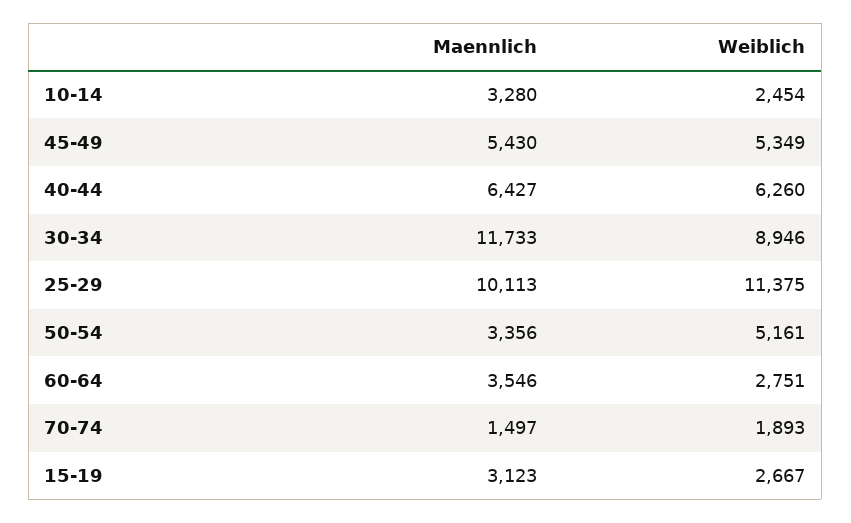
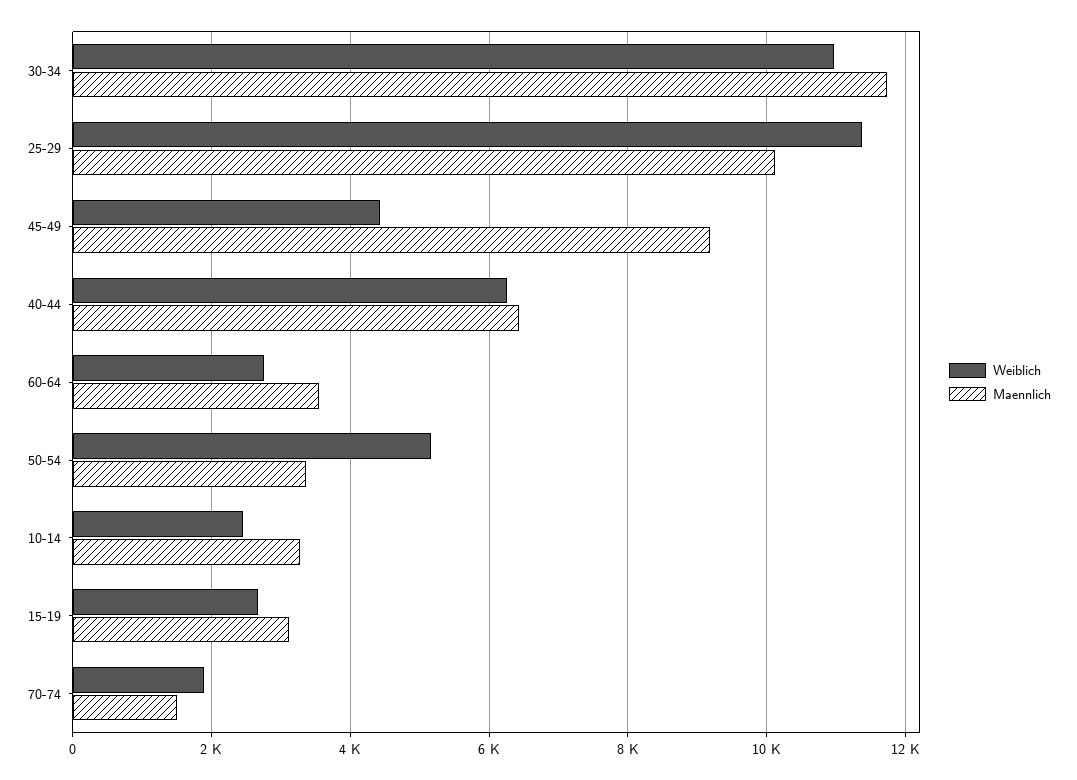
  {
    "Maennlich": {
      "10-14": 3280,
-     "45-49": 5430,
+     "45-49": 9200,
      "40-44": 6427,
      "30-34": 11733,
      "25-29": 10113,
      "50-54": 3356,
      "60-64": 3546,
      "70-74": 1497,
      "15-19": 3123
    },
    "Weiblich": {
      "10-14": 2454,
-     "45-49": 5349,
+     "45-49": 4400,
      "40-44": 6260,
-     "30-34": 8946,
+     "30-34": 11000,
      "25-29": 11375,
      "50-54": 5161,
      "60-64": 2751,
      "70-74": 1893,
      "15-19": 2667
    }
  }

